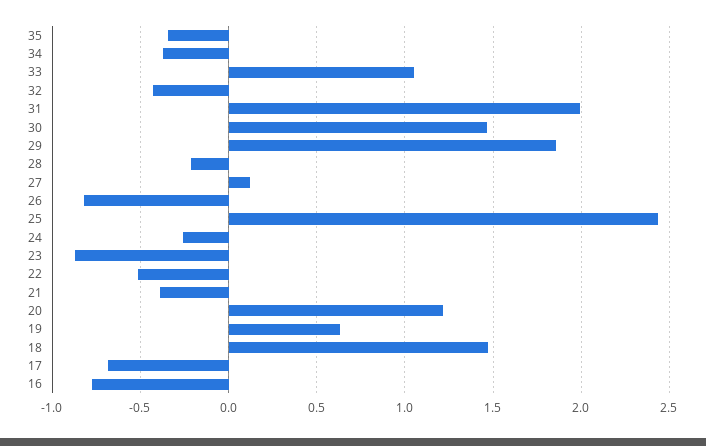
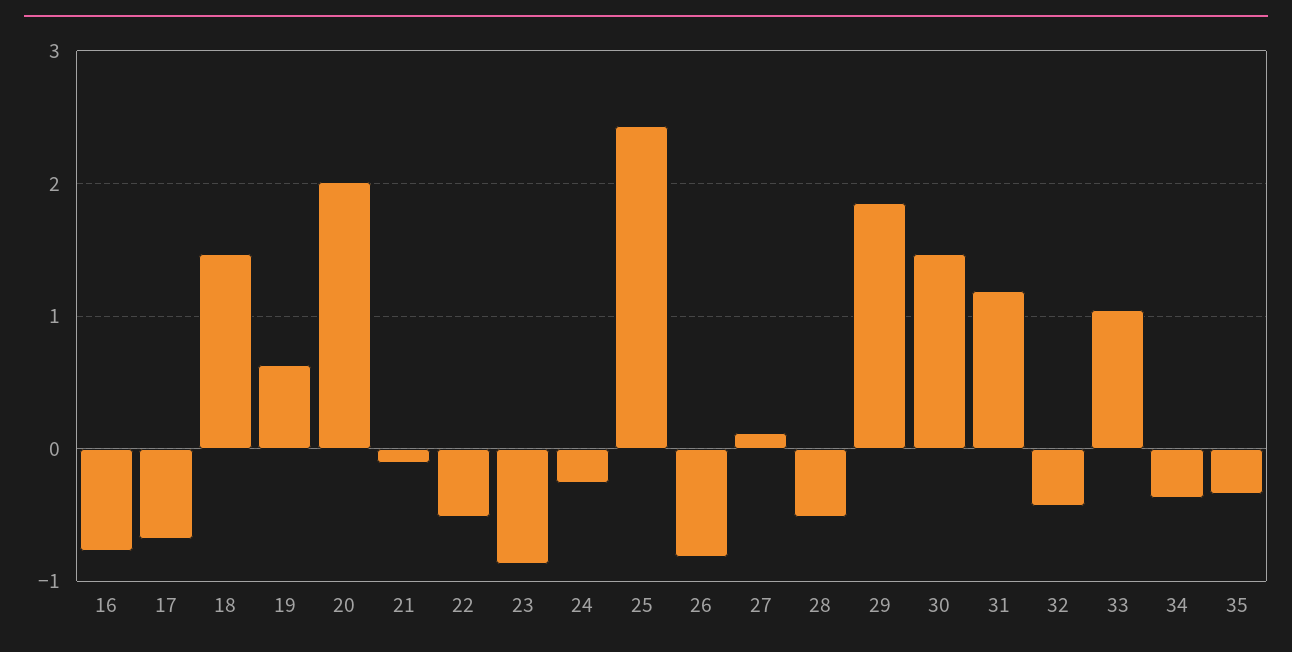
  {
    "35": -0.35,
    "34": -0.35,
    "33": 1.05,
    "32": -0.45,
-   "31": 2,
+   "31": 1.2,
    "30": 1.45,
    "29": 1.85,
-   "28": -0.2,
+   "28": -0.5,
    "27": 0.1,
    "26": -0.8,
    "25": 2.45,
    "24": -0.25,
    "23": -0.85,
    "22": -0.5,
-   "21": -0.4,
+   "21": -0.1,
-   "20": 1.2,
+   "20": 2,
    "19": 0.65,
    "18": 1.45,
    "17": -0.7,
    "16": -0.75
  }

